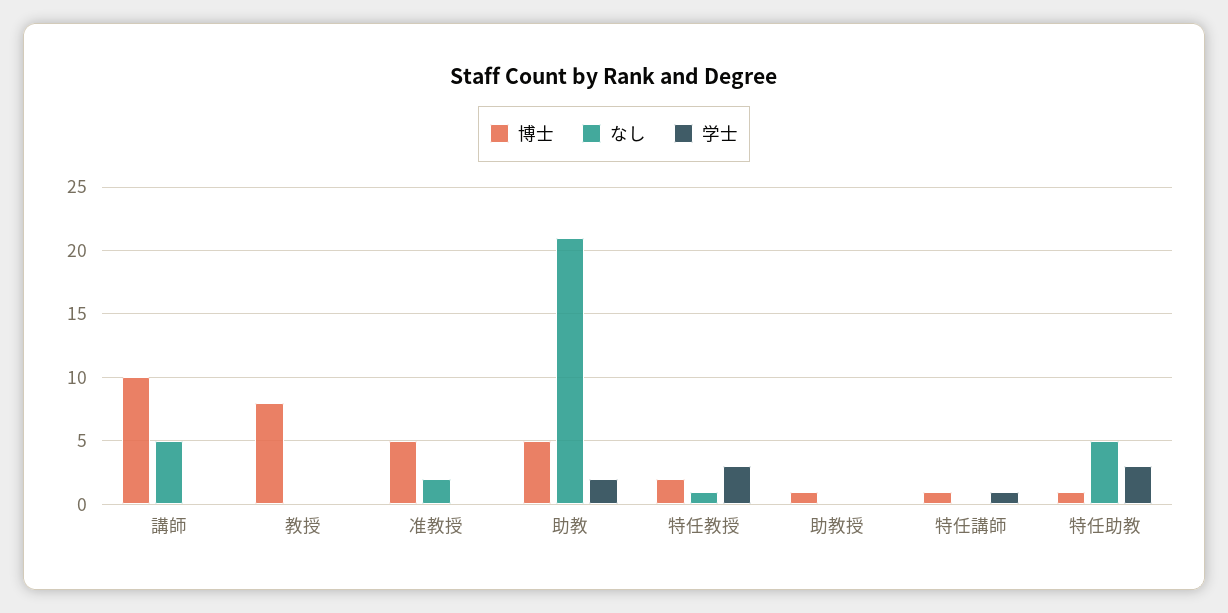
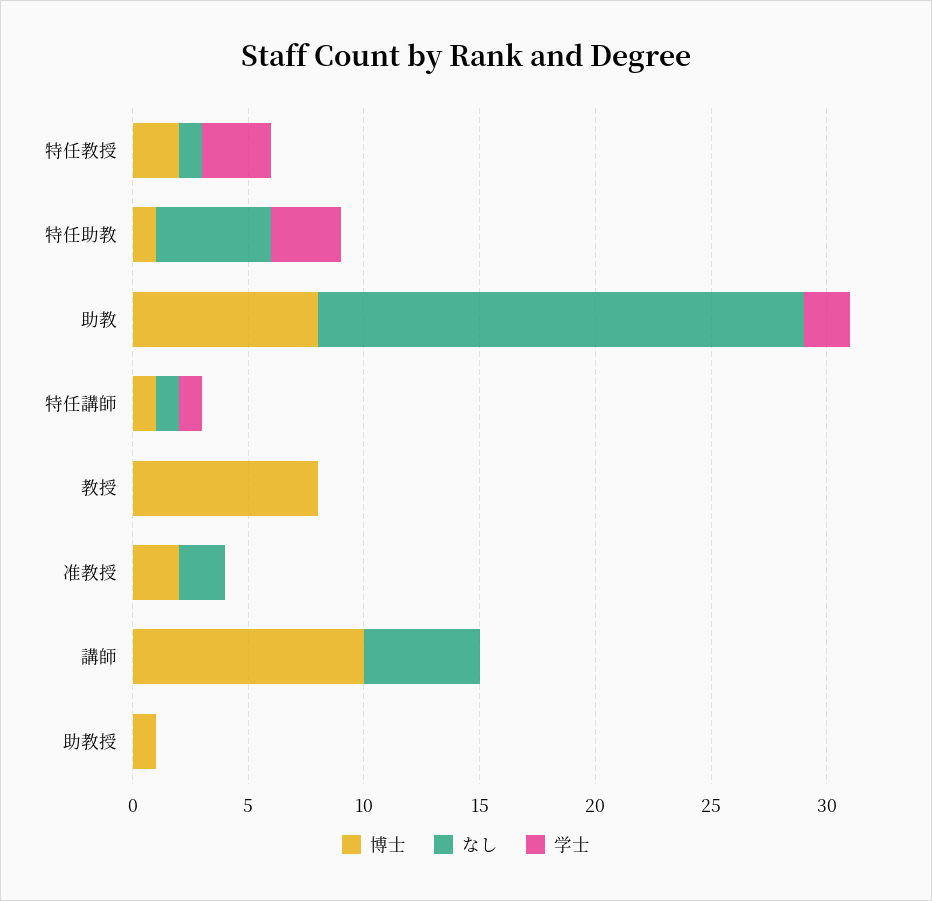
  {
    "博士": {
      "講師": 10,
      "教授": 8,
-     "准教授": 5,
+     "准教授": 2,
-     "助教": 5,
+     "助教": 8,
      "特任教授": 2,
      "助教授": 1,
      "特任講師": 1,
      "特任助教": 1
    },
    "なし": {
      "講師": 5,
      "教授": 0,
      "准教授": 2,
      "助教": 21,
      "特任教授": 1,
      "助教授": 0,
-     "特任講師": 0,
+     "特任講師": 1,
      "特任助教": 5
    },
    "学士": {
      "講師": 0,
      "教授": 0,
      "准教授": 0,
      "助教": 2,
      "特任教授": 3,
      "助教授": 0,
      "特任講師": 1,
      "特任助教": 3
    }
  }

